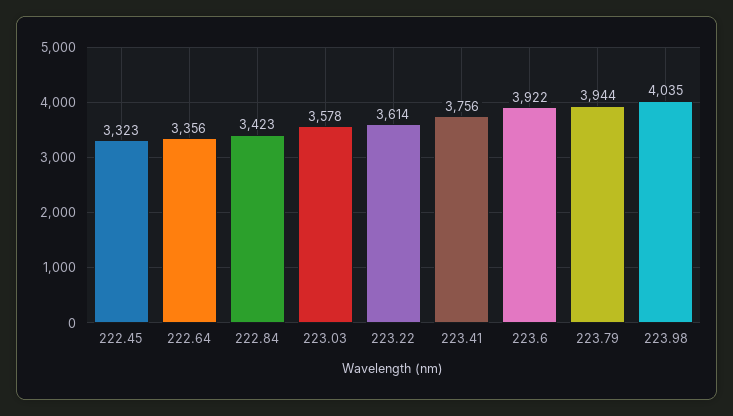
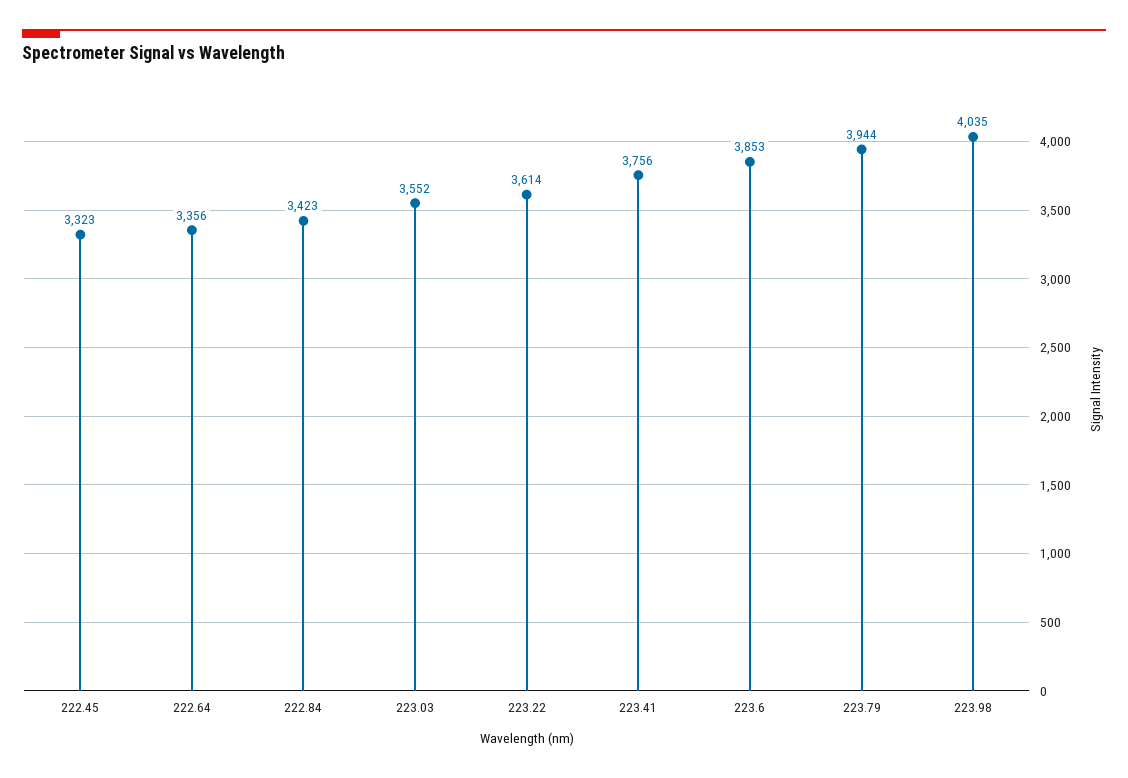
  {
    "222.45": 3323,
    "222.64": 3356,
    "222.84": 3423,
-   "223.03": 3578,
+   "223.03": 3552,
    "223.22": 3614,
    "223.41": 3756,
-   "223.6": 3922,
+   "223.6": 3853,
    "223.79": 3944,
    "223.98": 4035
  }

